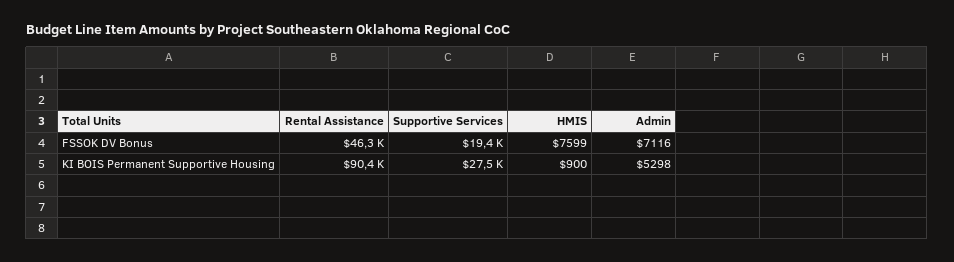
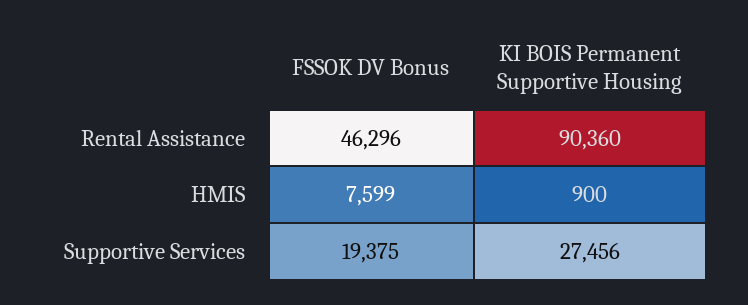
  {
    "Rental Assistance": {
      "FSSOK DV Bonus": 46296,
      "KI BOIS Permanent Supportive Housing": 90360
    },
    "Supportive Services": {
      "FSSOK DV Bonus": 19375,
      "KI BOIS Permanent Supportive Housing": 27456
    },
    "HMIS": {
      "FSSOK DV Bonus": 7599,
      "KI BOIS Permanent Supportive Housing": 900
-   },
+   }
-   "Admin": {
-     "FSSOK DV Bonus": 7116,
-     "KI BOIS Permanent Supportive Housing": 5298
-   }
  }

